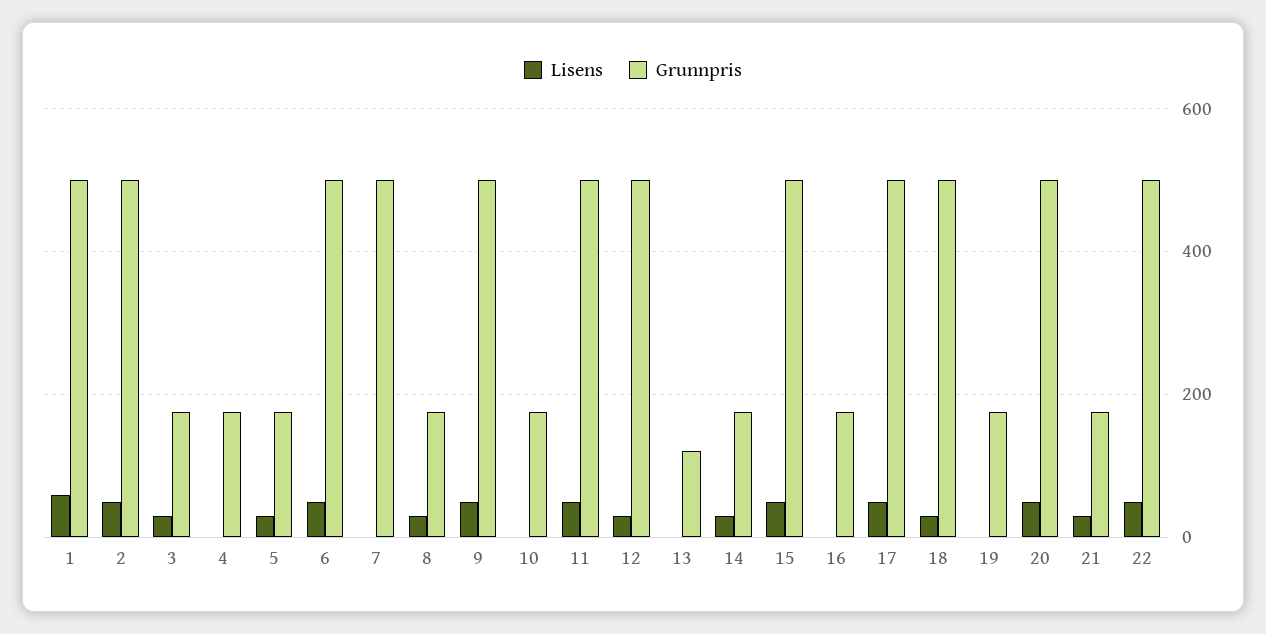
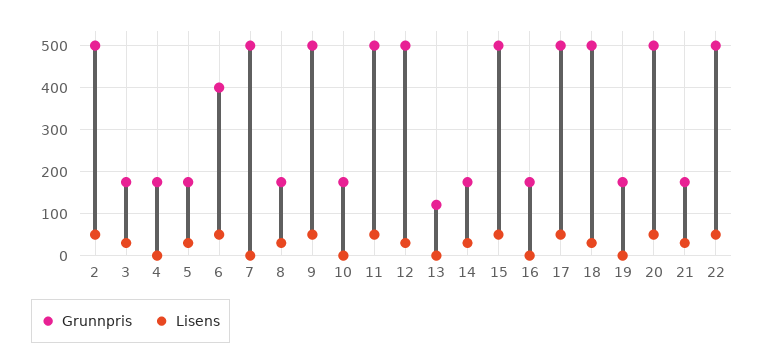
  {
    "Lisens": {
-     "1": 60,
      "2": 60,
      "3": 40,
      "4": 0,
      "5": 40,
      "6": 60,
      "7": 0,
      "8": 40,
      "9": 60,
      "10": 0,
      "11": 60,
      "12": 40,
      "13": 0,
      "14": 40,
      "15": 60,
      "16": 0,
      "17": 60,
      "18": 40,
      "19": 0,
      "20": 60,
      "21": 40,
      "22": 60
    },
    "Grunnpris": {
-     "1": 500,
      "2": 500,
      "3": 180,
      "4": 180,
      "5": 180,
-     "6": 500,
+     "6": 400,
      "7": 500,
      "8": 180,
      "9": 500,
      "10": 180,
      "11": 500,
      "12": 500,
      "13": 120,
      "14": 180,
      "15": 500,
      "16": 180,
      "17": 500,
      "18": 500,
      "19": 180,
      "20": 500,
      "21": 180,
      "22": 500
    }
  }

